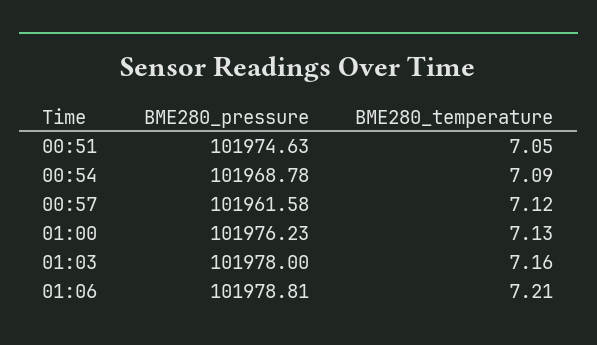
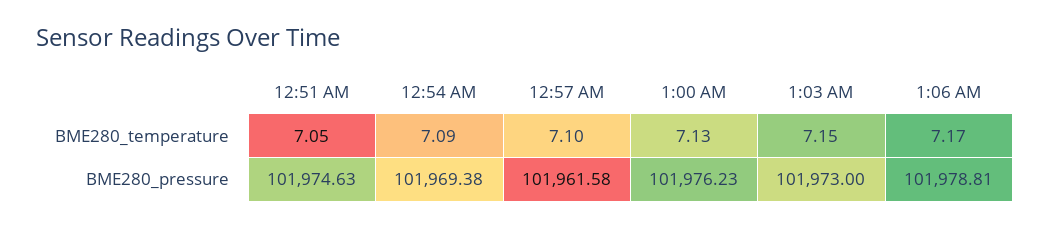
  {
    "BME280_pressure": {
      "00:51": 101974.63,
-     "00:54": 101968.78,
+     "00:54": 101969.38,
      "00:57": 101961.58,
      "01:00": 101976.23,
-     "01:03": 101978,
+     "01:03": 101973,
      "01:06": 101978.81
    },
    "BME280_temperature": {
      "00:51": 7.05,
      "00:54": 7.09,
-     "00:57": 7.12,
+     "00:57": 7.1,
      "01:00": 7.13,
-     "01:03": 7.16,
+     "01:03": 7.15,
-     "01:06": 7.21
+     "01:06": 7.17
    }
  }

